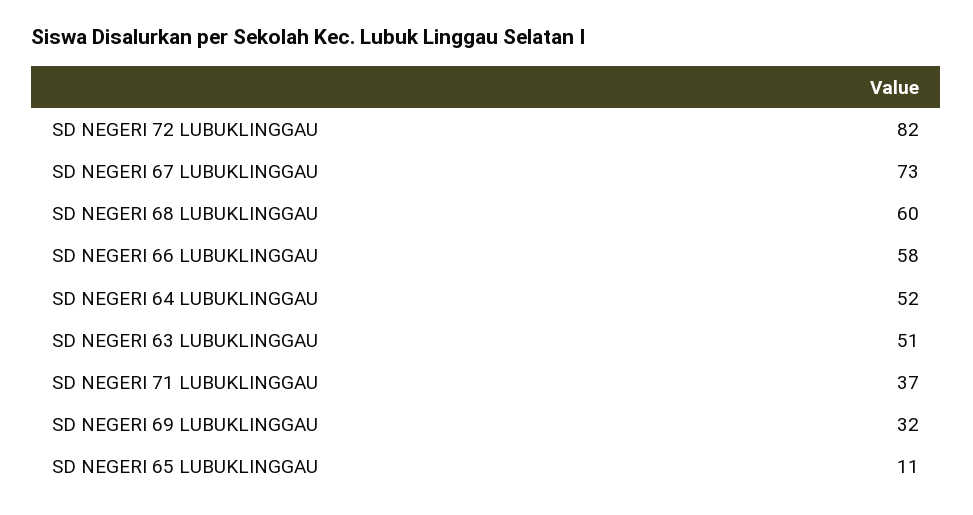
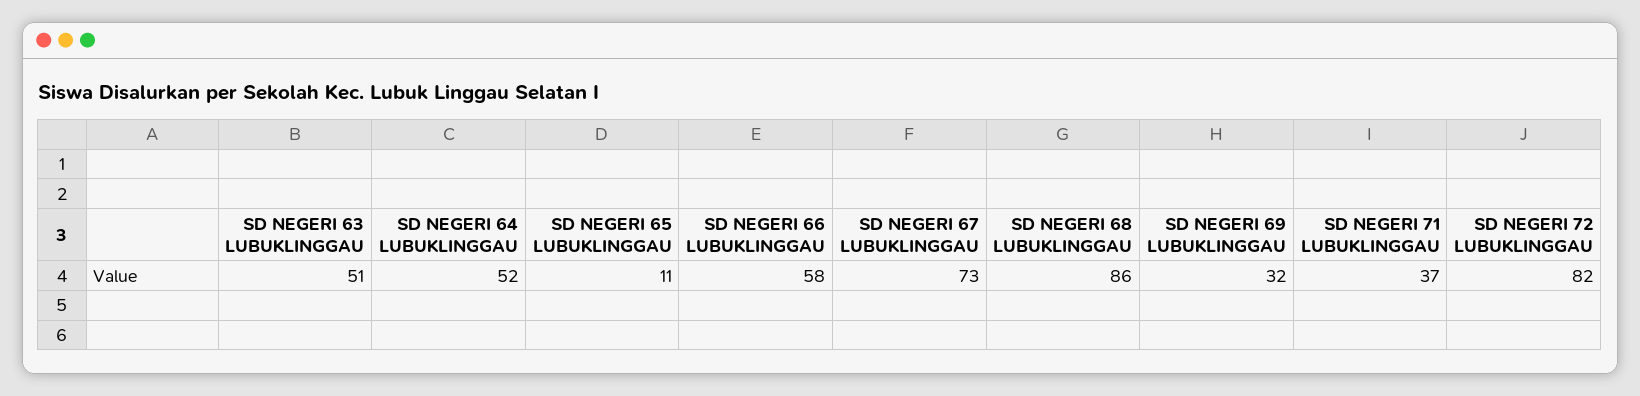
  {
    "SD NEGERI 72 LUBUKLINGGAU": 82,
    "SD NEGERI 67 LUBUKLINGGAU": 73,
-   "SD NEGERI 68 LUBUKLINGGAU": 60,
+   "SD NEGERI 68 LUBUKLINGGAU": 86,
    "SD NEGERI 66 LUBUKLINGGAU": 58,
    "SD NEGERI 64 LUBUKLINGGAU": 52,
    "SD NEGERI 63 LUBUKLINGGAU": 51,
    "SD NEGERI 71 LUBUKLINGGAU": 37,
    "SD NEGERI 69 LUBUKLINGGAU": 32,
    "SD NEGERI 65 LUBUKLINGGAU": 11
  }

